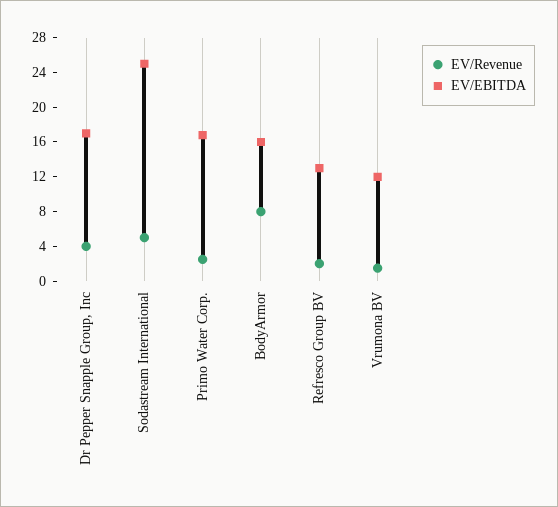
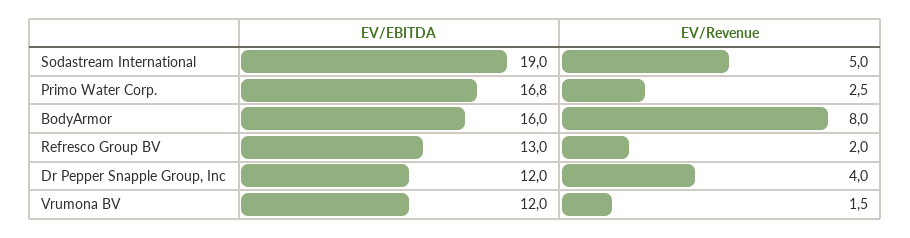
  {
    "EV/Revenue": {
      "Dr Pepper Snapple Group, Inc": 4,
      "Sodastream International": 5,
      "Primo Water Corp.": 2.5,
      "BodyArmor": 8,
      "Refresco Group BV": 2,
      "Vrumona BV": 1.5
    },
    "EV/EBITDA": {
-     "Dr Pepper Snapple Group, Inc": 17,
+     "Dr Pepper Snapple Group, Inc": 12,
-     "Sodastream International": 25,
+     "Sodastream International": 19,
      "Primo Water Corp.": 16.8,
      "BodyArmor": 16,
      "Refresco Group BV": 13,
      "Vrumona BV": 12
    }
  }

